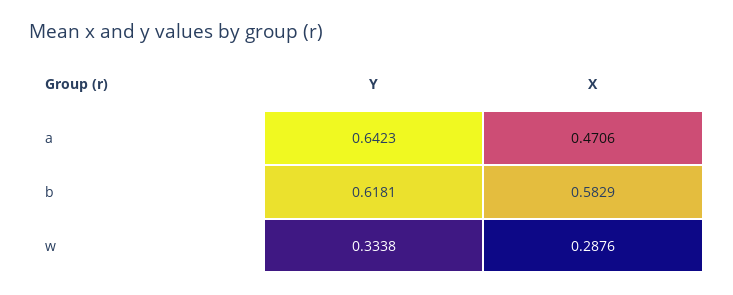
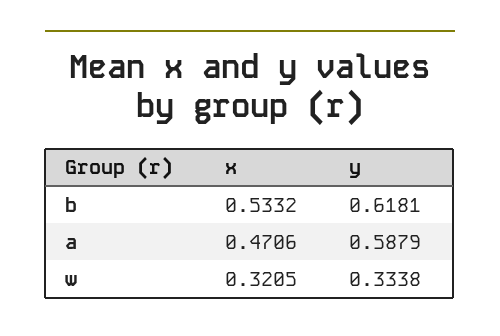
  {
    "Y": {
-     "a": 0.6423,
+     "a": 0.5879,
      "b": 0.6181,
      "w": 0.3338
    },
    "X": {
      "a": 0.4706,
-     "b": 0.5829,
+     "b": 0.5332,
-     "w": 0.2876
+     "w": 0.3205
    }
  }

